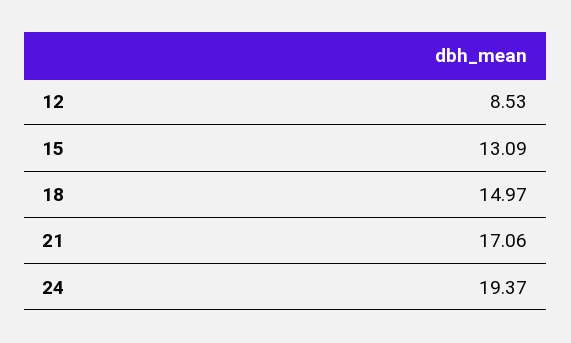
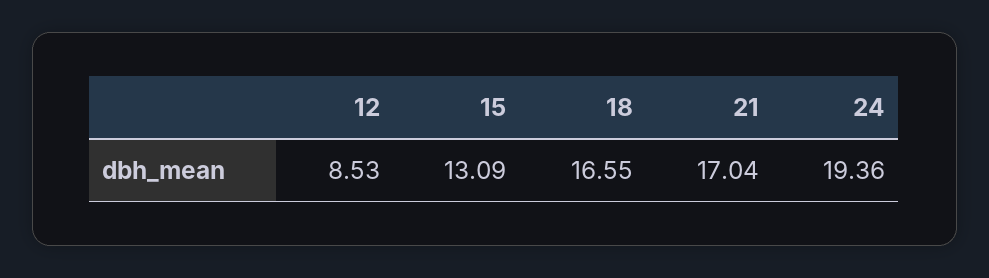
  {
    "12": 8.53,
    "15": 13.09,
-   "18": 14.97,
+   "18": 16.55,
-   "21": 17.06,
+   "21": 17.04,
-   "24": 19.37
+   "24": 19.36
  }

